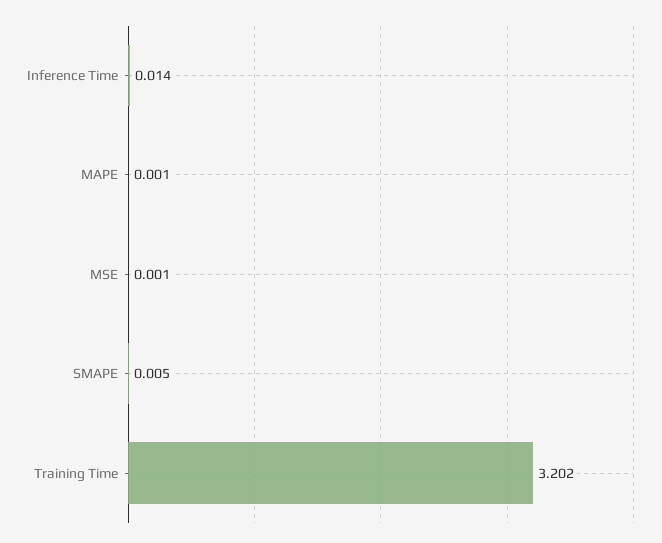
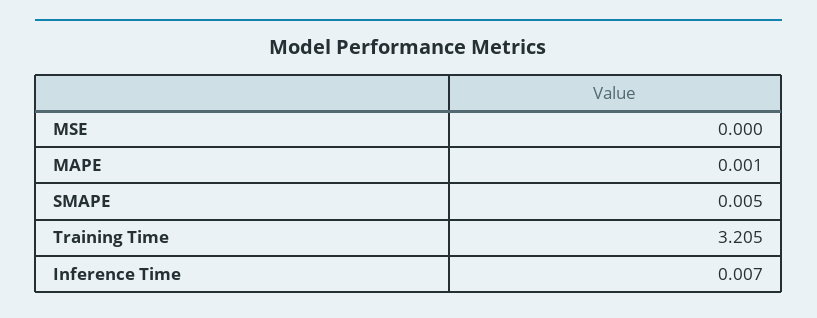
  {
-   "Inference Time": 0.014,
+   "Inference Time": 0.007,
    "MAPE": 0.001,
-   "MSE": 0.001,
+   "MSE": 0,
    "SMAPE": 0.005,
-   "Training Time": 3.202
+   "Training Time": 3.205
  }

